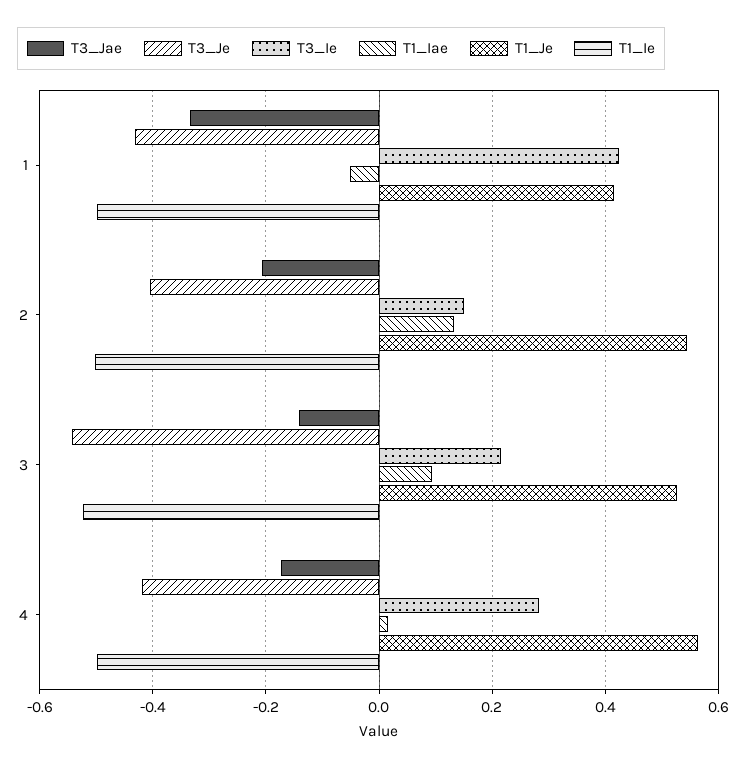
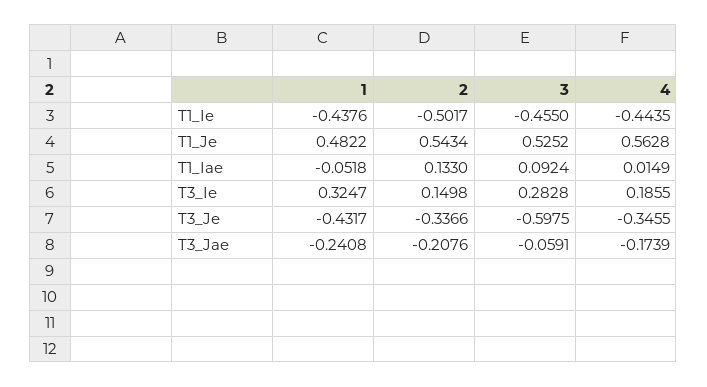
  {
    "T3_Jae": {
-     "1": -0.34,
+     "1": -0.2408,
      "2": -0.2076,
-     "3": -0.14,
+     "3": -0.0591,
      "4": -0.1739
    },
    "T3_Je": {
      "1": -0.4317,
-     "2": -0.4,
+     "2": -0.3366,
-     "3": -0.54,
+     "3": -0.5975,
-     "4": -0.42
+     "4": -0.3455
    },
    "T3_Ie": {
-     "1": 0.42,
+     "1": 0.3247,
      "2": 0.1498,
-     "3": 0.22,
+     "3": 0.2828,
-     "4": 0.28
+     "4": 0.1855
    },
    "T1_Iae": {
      "1": -0.0518,
      "2": 0.133,
      "3": 0.0924,
      "4": 0.0149
    },
    "T1_Je": {
-     "1": 0.42,
+     "1": 0.4822,
      "2": 0.5434,
      "3": 0.5252,
      "4": 0.5628
    },
    "T1_Ie": {
-     "1": -0.5,
+     "1": -0.4376,
      "2": -0.5017,
-     "3": -0.52,
+     "3": -0.455,
-     "4": -0.5
+     "4": -0.4435
    }
  }

